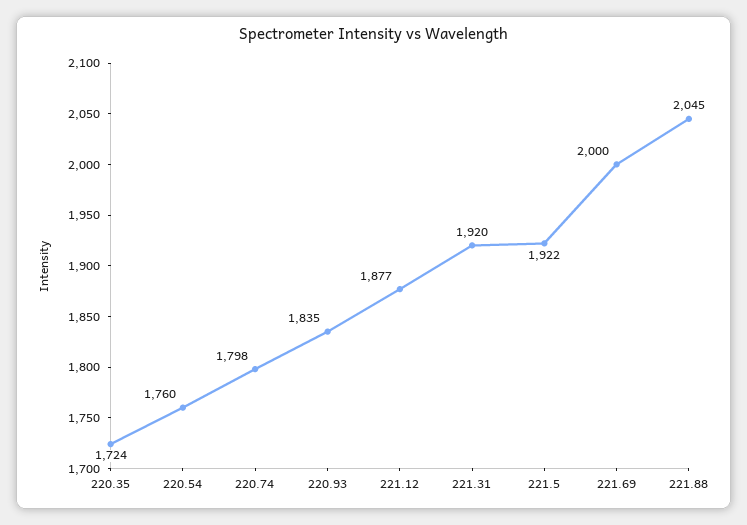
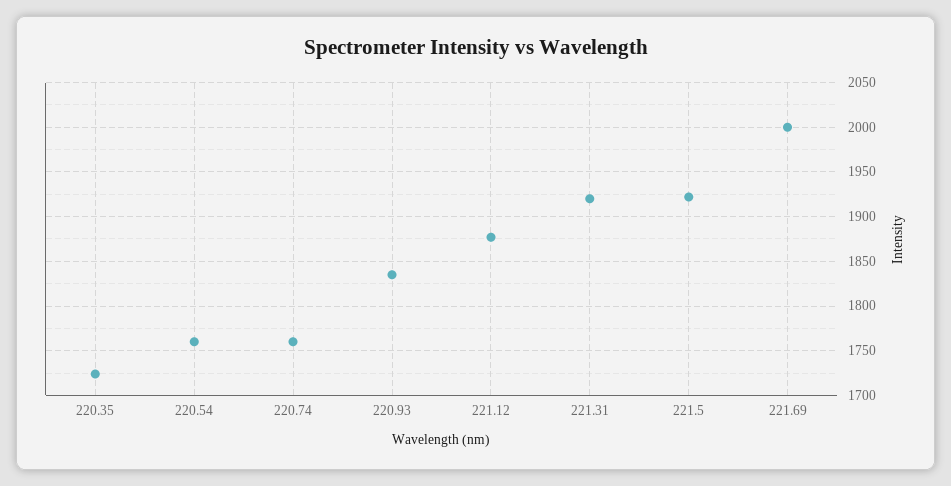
  {
    "220.35": 1724,
    "220.54": 1760,
-   "220.74": 1798,
+   "220.74": 1760,
    "220.93": 1835,
    "221.12": 1877,
    "221.31": 1920,
    "221.5": 1922,
-   "221.69": 2000,
+   "221.69": 2000
-   "221.88": 2045
  }

